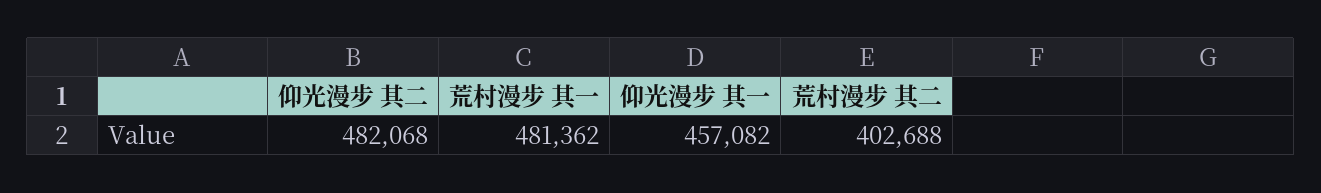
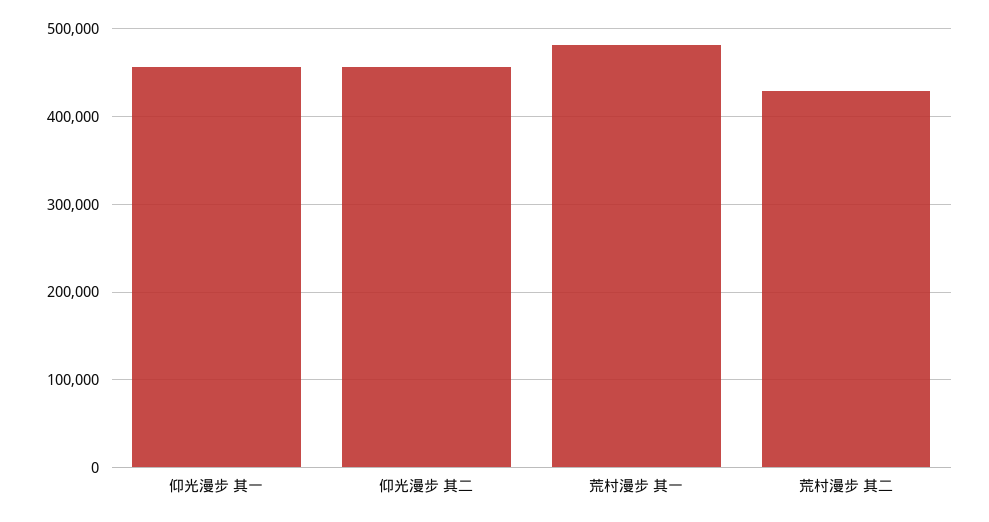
  {
-   "仰光漫步 其二": 482068,
+   "仰光漫步 其二": 460000,
    "荒村漫步 其一": 481362,
    "仰光漫步 其一": 457082,
-   "荒村漫步 其二": 402688
+   "荒村漫步 其二": 430000
  }

